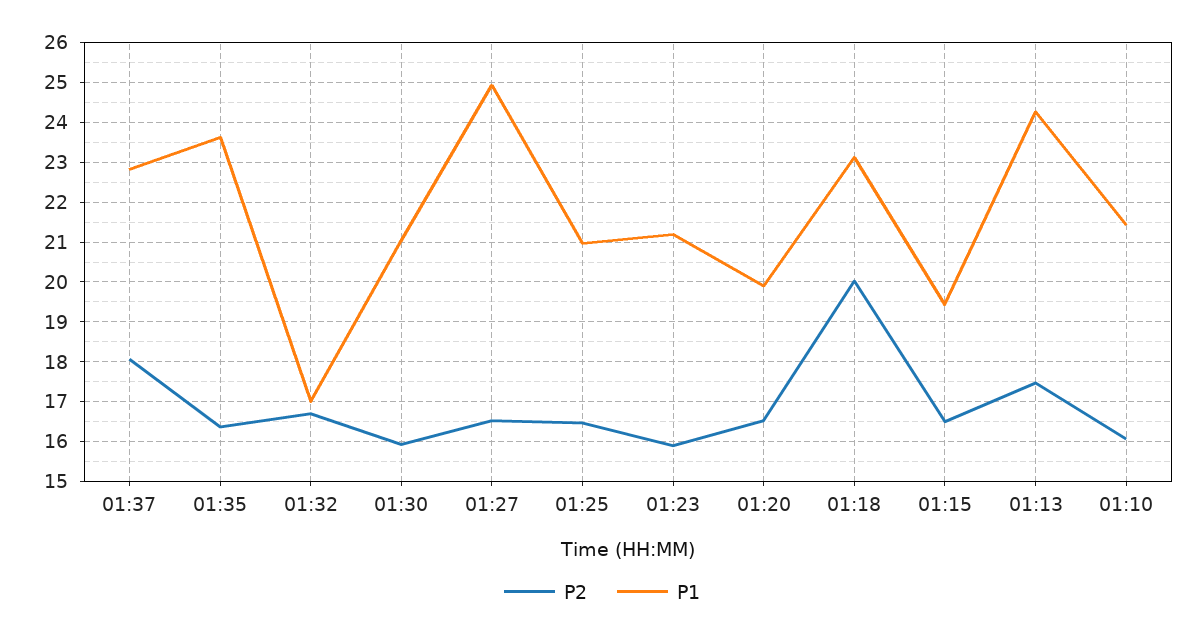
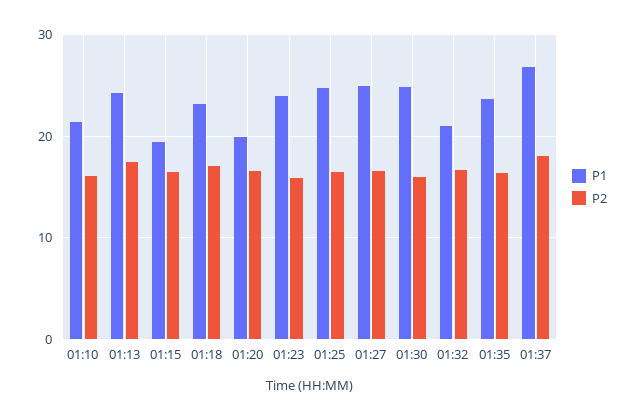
  {
    "P2": {
      "01:37": 18,
      "01:35": 16.4,
      "01:32": 16.8,
      "01:30": 16,
      "01:27": 16.6,
      "01:25": 16.4,
      "01:23": 16,
      "01:20": 16.6,
-     "01:18": 20,
+     "01:18": 17,
      "01:15": 16.6,
      "01:13": 17.4,
      "01:10": 16
    },
    "P1": {
-     "01:37": 22.8,
+     "01:37": 27,
      "01:35": 23.6,
-     "01:32": 17,
+     "01:32": 21,
-     "01:30": 21,
+     "01:30": 25,
      "01:27": 25,
-     "01:25": 21,
+     "01:25": 25,
-     "01:23": 21.2,
+     "01:23": 24,
      "01:20": 20,
      "01:18": 23.2,
      "01:15": 19.4,
      "01:13": 24.2,
      "01:10": 21.4
    }
  }

